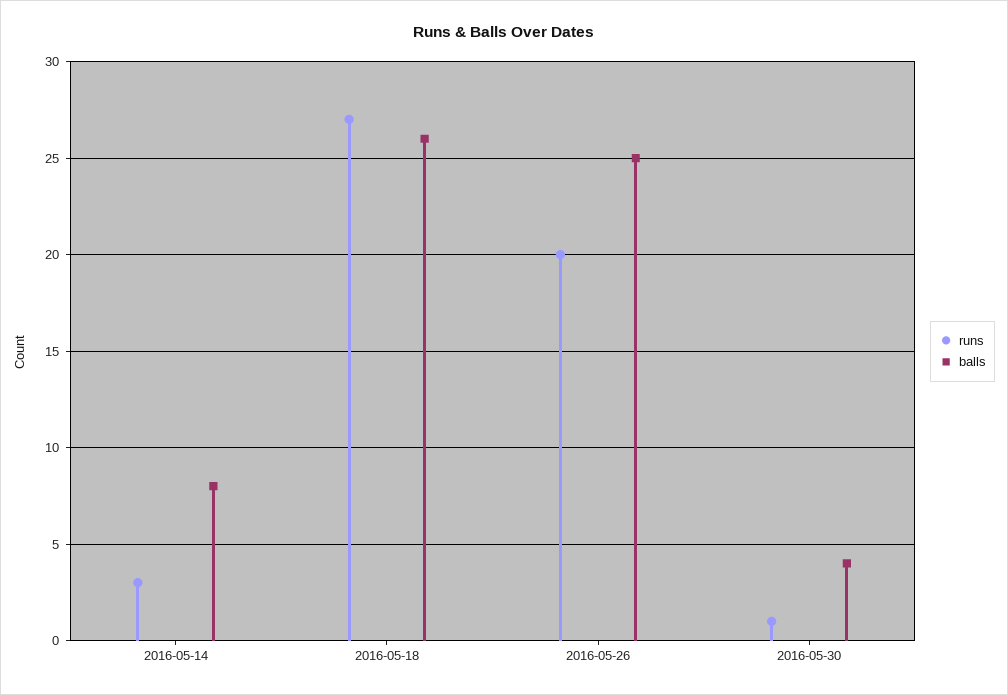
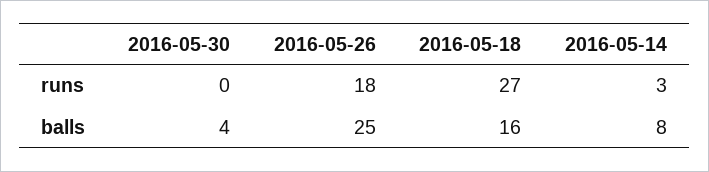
  {
    "runs": {
      "2016-05-14": 3,
      "2016-05-18": 27,
-     "2016-05-26": 20,
+     "2016-05-26": 18,
-     "2016-05-30": 1
+     "2016-05-30": 0
    },
    "balls": {
      "2016-05-14": 8,
-     "2016-05-18": 26,
+     "2016-05-18": 16,
      "2016-05-26": 25,
      "2016-05-30": 4
    }
  }

